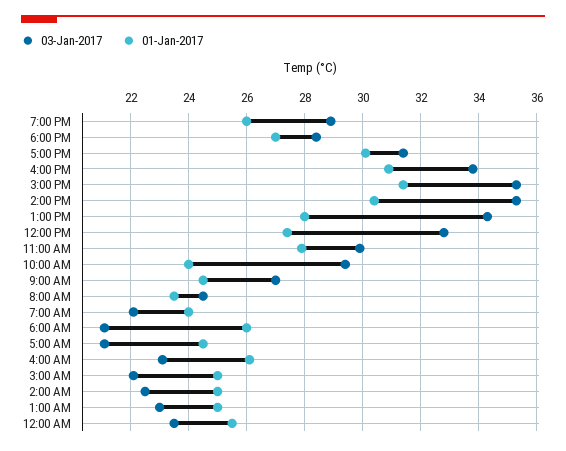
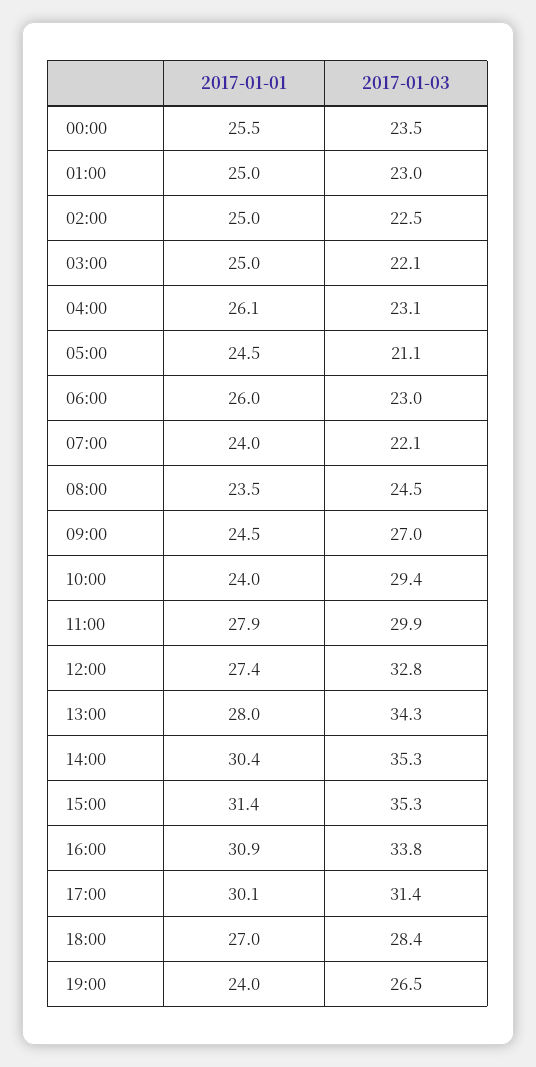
  {
    "03-Jan-2017": {
-     "7:00 PM": 29,
+     "7:00 PM": 26.5,
      "6:00 PM": 28.4,
      "5:00 PM": 31.4,
      "4:00 PM": 33.8,
      "3:00 PM": 35.3,
      "2:00 PM": 35.3,
      "1:00 PM": 34.3,
      "12:00 PM": 32.8,
      "11:00 AM": 29.9,
      "10:00 AM": 29.4,
      "9:00 AM": 27,
      "8:00 AM": 24.5,
      "7:00 AM": 22.1,
-     "6:00 AM": 21,
+     "6:00 AM": 23,
      "5:00 AM": 21.1,
      "4:00 AM": 23.1,
      "3:00 AM": 22.1,
      "2:00 AM": 22.5,
      "1:00 AM": 23,
      "12:00 AM": 23.5
    },
    "01-Jan-2017": {
-     "7:00 PM": 26,
+     "7:00 PM": 24,
      "6:00 PM": 27,
      "5:00 PM": 30.1,
      "4:00 PM": 30.9,
      "3:00 PM": 31.4,
      "2:00 PM": 30.4,
      "1:00 PM": 28,
      "12:00 PM": 27.4,
      "11:00 AM": 27.9,
      "10:00 AM": 24,
      "9:00 AM": 24.5,
      "8:00 AM": 23.5,
      "7:00 AM": 24,
      "6:00 AM": 26,
      "5:00 AM": 24.5,
      "4:00 AM": 26.1,
      "3:00 AM": 25,
      "2:00 AM": 25,
      "1:00 AM": 25,
      "12:00 AM": 25.5
    }
  }

